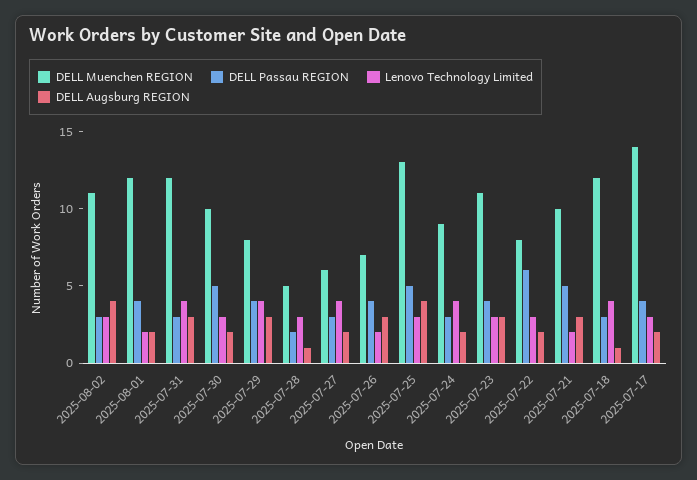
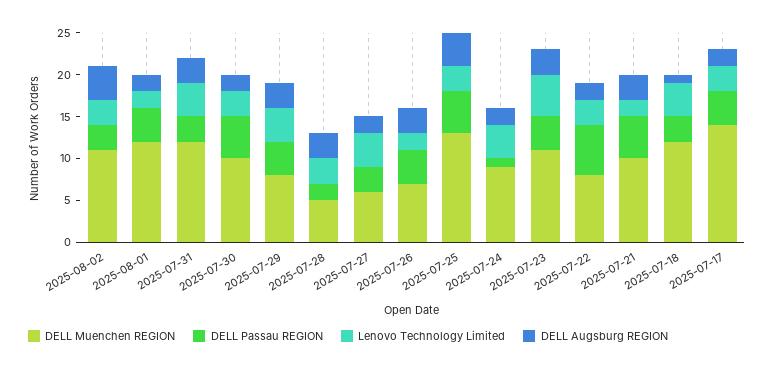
  {
    "DELL Muenchen REGION": {
      "2025-08-02": 11,
      "2025-08-01": 12,
      "2025-07-31": 12,
      "2025-07-30": 10,
      "2025-07-29": 8,
      "2025-07-28": 5,
      "2025-07-27": 6,
      "2025-07-26": 7,
      "2025-07-25": 13,
      "2025-07-24": 9,
      "2025-07-23": 11,
      "2025-07-22": 8,
      "2025-07-21": 10,
      "2025-07-18": 12,
      "2025-07-17": 14
    },
    "DELL Passau REGION": {
      "2025-08-02": 3,
      "2025-08-01": 4,
      "2025-07-31": 3,
      "2025-07-30": 5,
      "2025-07-29": 4,
      "2025-07-28": 2,
      "2025-07-27": 3,
      "2025-07-26": 4,
      "2025-07-25": 5,
-     "2025-07-24": 3,
+     "2025-07-24": 1,
      "2025-07-23": 4,
      "2025-07-22": 6,
      "2025-07-21": 5,
      "2025-07-18": 3,
      "2025-07-17": 4
    },
    "Lenovo Technology Limited": {
      "2025-08-02": 3,
      "2025-08-01": 2,
      "2025-07-31": 4,
      "2025-07-30": 3,
      "2025-07-29": 4,
      "2025-07-28": 3,
      "2025-07-27": 4,
      "2025-07-26": 2,
      "2025-07-25": 3,
      "2025-07-24": 4,
-     "2025-07-23": 3,
+     "2025-07-23": 5,
      "2025-07-22": 3,
      "2025-07-21": 2,
      "2025-07-18": 4,
      "2025-07-17": 3
    },
    "DELL Augsburg REGION": {
      "2025-08-02": 4,
      "2025-08-01": 2,
      "2025-07-31": 3,
      "2025-07-30": 2,
      "2025-07-29": 3,
-     "2025-07-28": 1,
+     "2025-07-28": 3,
      "2025-07-27": 2,
      "2025-07-26": 3,
      "2025-07-25": 4,
      "2025-07-24": 2,
      "2025-07-23": 3,
      "2025-07-22": 2,
      "2025-07-21": 3,
      "2025-07-18": 1,
      "2025-07-17": 2
    }
  }

